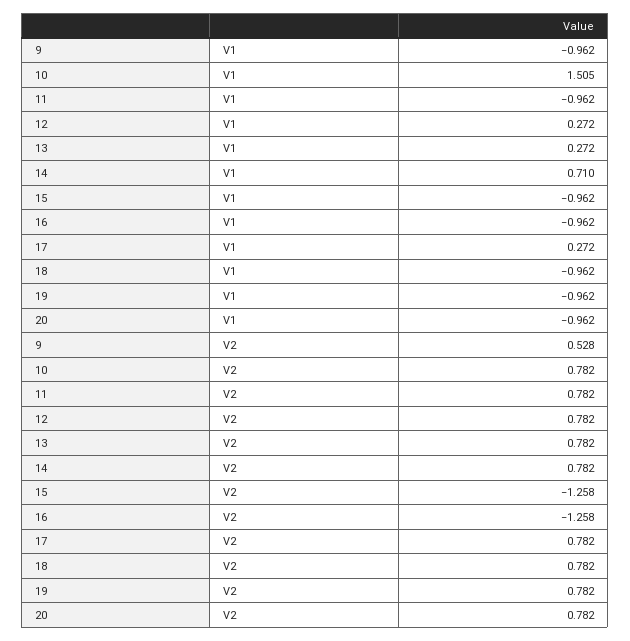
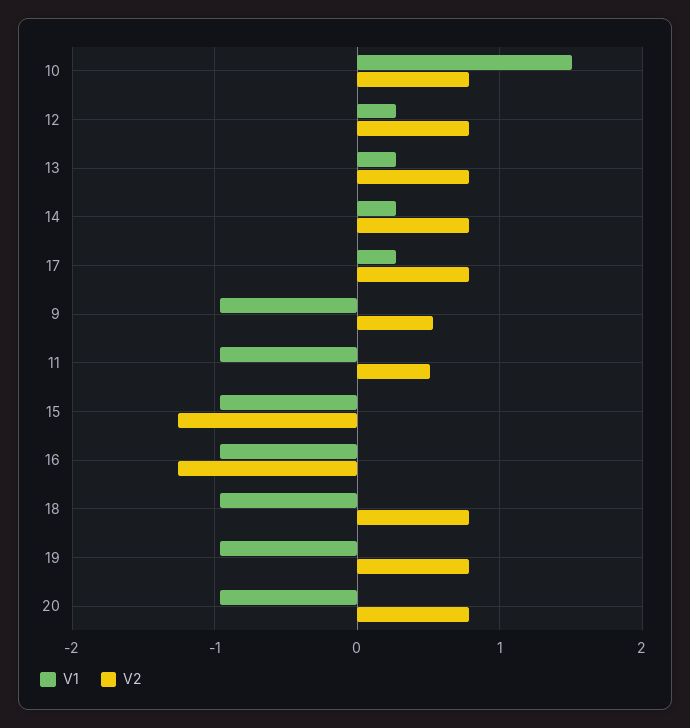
  {
    "V1": {
      "9": -0.962,
      "10": 1.505,
      "11": -0.962,
      "12": 0.272,
      "13": 0.272,
-     "14": 0.71,
+     "14": 0.3,
      "15": -0.962,
      "16": -0.962,
      "17": 0.272,
      "18": -0.962,
      "19": -0.962,
      "20": -0.962
    },
    "V2": {
      "9": 0.528,
      "10": 0.782,
-     "11": 0.782,
+     "11": 0.5,
      "12": 0.782,
      "13": 0.782,
      "14": 0.782,
      "15": -1.258,
      "16": -1.258,
      "17": 0.782,
      "18": 0.782,
      "19": 0.782,
      "20": 0.782
    }
  }

